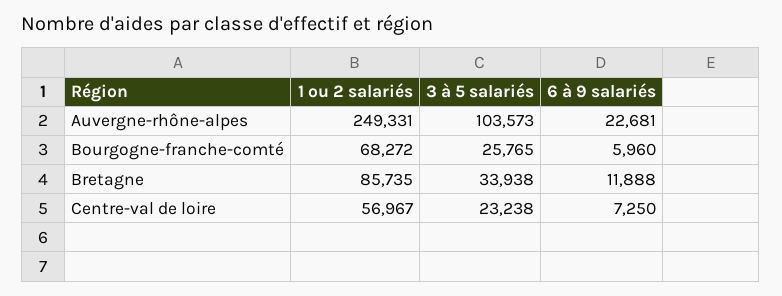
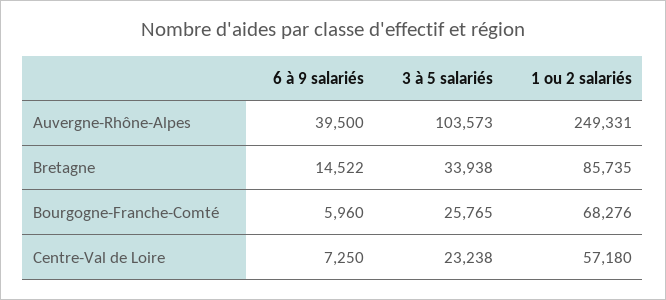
  {
    "1 ou 2 salariés": {
      "Auvergne-rhône-alpes": 249331,
-     "Bourgogne-franche-comté": 68272,
+     "Bourgogne-franche-comté": 68276,
      "Bretagne": 85735,
-     "Centre-val de loire": 56967
+     "Centre-val de loire": 57180
    },
    "3 à 5 salariés": {
      "Auvergne-rhône-alpes": 103573,
      "Bourgogne-franche-comté": 25765,
      "Bretagne": 33938,
      "Centre-val de loire": 23238
    },
    "6 à 9 salariés": {
-     "Auvergne-rhône-alpes": 22681,
+     "Auvergne-rhône-alpes": 39500,
      "Bourgogne-franche-comté": 5960,
-     "Bretagne": 11888,
+     "Bretagne": 14522,
      "Centre-val de loire": 7250
    }
  }

